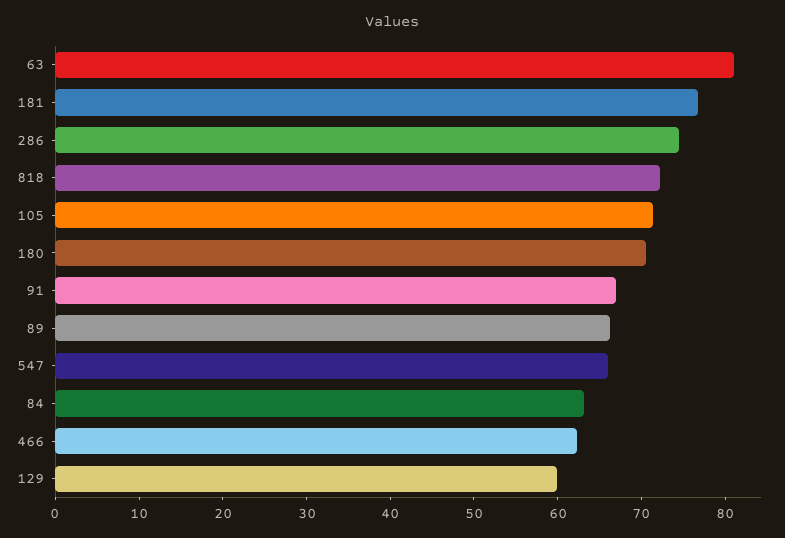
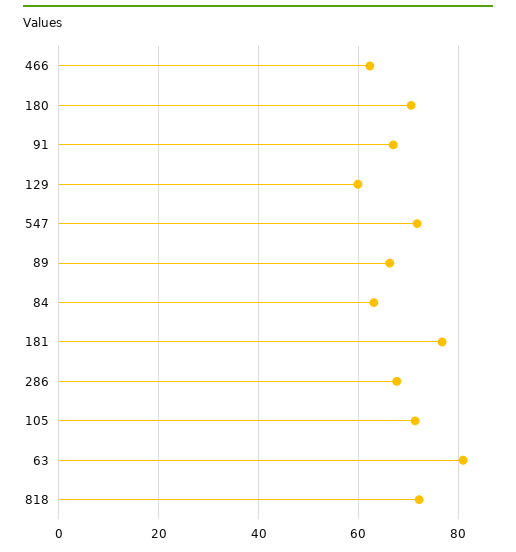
  {
    "63": 82,
    "181": 76,
-   "286": 74,
+   "286": 68,
    "818": 72,
    "105": 72,
    "180": 70,
    "91": 68,
    "89": 66,
-   "547": 66,
+   "547": 72,
    "84": 64,
    "466": 62,
    "129": 60
  }

